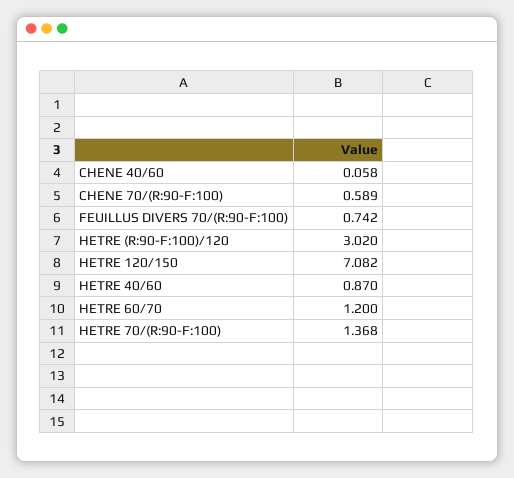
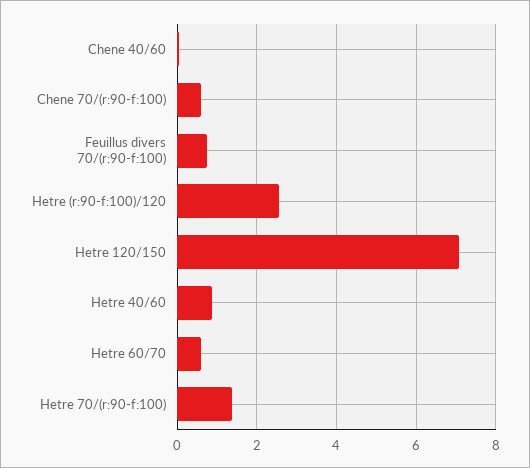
  {
    "CHENE 40/60": 0.058,
    "CHENE 70/(R:90-F:100)": 0.589,
    "FEUILLUS DIVERS 70/(R:90-F:100)": 0.742,
-   "HETRE (R:90-F:100)/120": 3.02,
+   "HETRE (R:90-F:100)/120": 2.6,
    "HETRE 120/150": 7.082,
    "HETRE 40/60": 0.87,
-   "HETRE 60/70": 1.2,
+   "HETRE 60/70": 0.6,
    "HETRE 70/(R:90-F:100)": 1.368
  }

